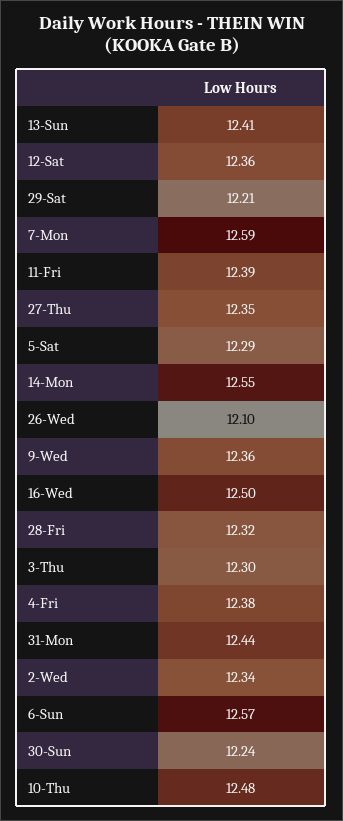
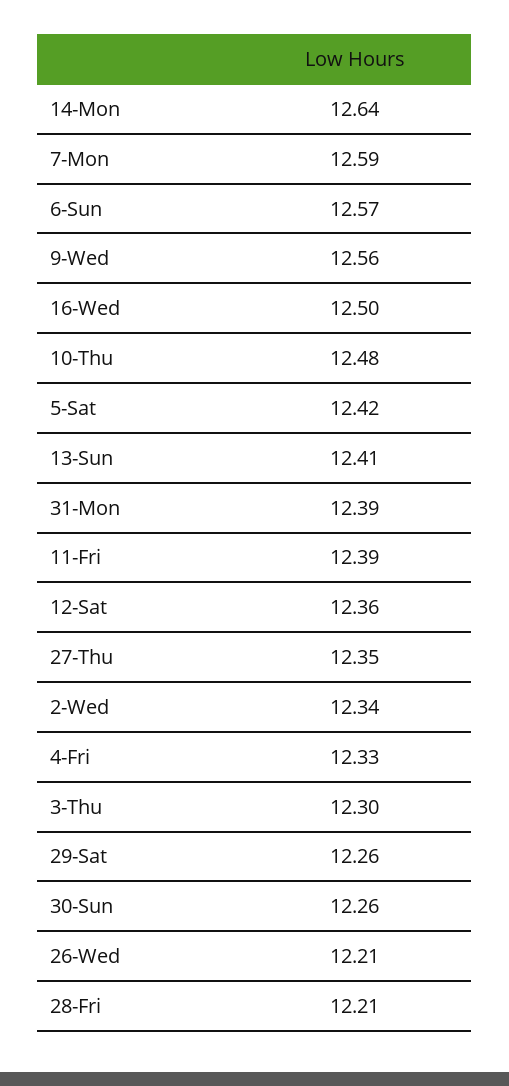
  {
    "13-Sun": 12.41,
    "12-Sat": 12.36,
-   "29-Sat": 12.21,
+   "29-Sat": 12.26,
    "7-Mon": 12.59,
    "11-Fri": 12.39,
    "27-Thu": 12.35,
-   "5-Sat": 12.29,
+   "5-Sat": 12.42,
-   "14-Mon": 12.55,
+   "14-Mon": 12.64,
-   "26-Wed": 12.1,
+   "26-Wed": 12.21,
-   "9-Wed": 12.36,
+   "9-Wed": 12.56,
    "16-Wed": 12.5,
-   "28-Fri": 12.32,
+   "28-Fri": 12.21,
    "3-Thu": 12.3,
-   "4-Fri": 12.38,
+   "4-Fri": 12.33,
-   "31-Mon": 12.44,
+   "31-Mon": 12.39,
    "2-Wed": 12.34,
    "6-Sun": 12.57,
-   "30-Sun": 12.24,
+   "30-Sun": 12.26,
    "10-Thu": 12.48
  }

